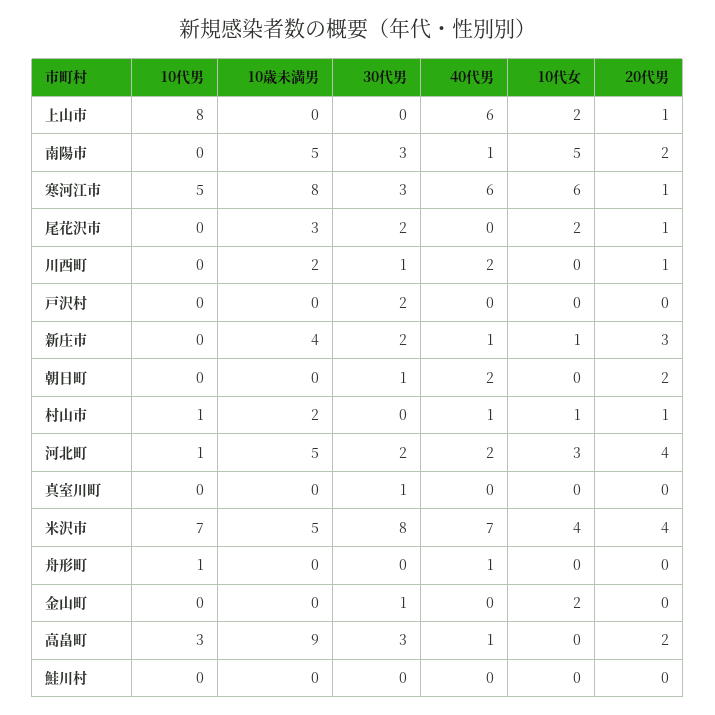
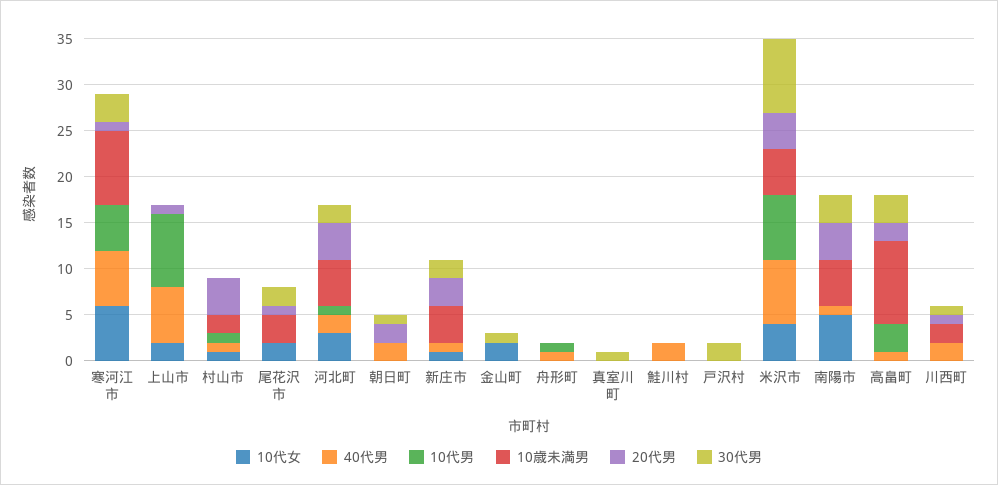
  {
    "10代男": {
      "上山市": 8,
      "南陽市": 0,
      "寒河江市": 5,
      "尾花沢市": 0,
      "川西町": 0,
      "戸沢村": 0,
      "新庄市": 0,
      "朝日町": 0,
      "村山市": 1,
      "河北町": 1,
      "真室川町": 0,
      "米沢市": 7,
      "舟形町": 1,
      "金山町": 0,
      "高畠町": 3,
      "鮭川村": 0
    },
    "10歳未満男": {
      "上山市": 0,
      "南陽市": 5,
      "寒河江市": 8,
      "尾花沢市": 3,
      "川西町": 2,
      "戸沢村": 0,
      "新庄市": 4,
      "朝日町": 0,
      "村山市": 2,
      "河北町": 5,
      "真室川町": 0,
      "米沢市": 5,
      "舟形町": 0,
      "金山町": 0,
      "高畠町": 9,
      "鮭川村": 0
    },
    "30代男": {
      "上山市": 0,
      "南陽市": 3,
      "寒河江市": 3,
      "尾花沢市": 2,
      "川西町": 1,
      "戸沢村": 2,
      "新庄市": 2,
      "朝日町": 1,
      "村山市": 0,
      "河北町": 2,
      "真室川町": 1,
      "米沢市": 8,
      "舟形町": 0,
      "金山町": 1,
      "高畠町": 3,
      "鮭川村": 0
    },
    "40代男": {
      "上山市": 6,
      "南陽市": 1,
      "寒河江市": 6,
      "尾花沢市": 0,
      "川西町": 2,
      "戸沢村": 0,
      "新庄市": 1,
      "朝日町": 2,
      "村山市": 1,
      "河北町": 2,
      "真室川町": 0,
      "米沢市": 7,
      "舟形町": 1,
      "金山町": 0,
      "高畠町": 1,
-     "鮭川村": 0
+     "鮭川村": 2
    },
    "10代女": {
      "上山市": 2,
      "南陽市": 5,
      "寒河江市": 6,
      "尾花沢市": 2,
      "川西町": 0,
      "戸沢村": 0,
      "新庄市": 1,
      "朝日町": 0,
      "村山市": 1,
      "河北町": 3,
      "真室川町": 0,
      "米沢市": 4,
      "舟形町": 0,
      "金山町": 2,
      "高畠町": 0,
      "鮭川村": 0
    },
    "20代男": {
      "上山市": 1,
-     "南陽市": 2,
+     "南陽市": 4,
      "寒河江市": 1,
      "尾花沢市": 1,
      "川西町": 1,
      "戸沢村": 0,
      "新庄市": 3,
      "朝日町": 2,
-     "村山市": 1,
+     "村山市": 4,
      "河北町": 4,
      "真室川町": 0,
      "米沢市": 4,
      "舟形町": 0,
      "金山町": 0,
      "高畠町": 2,
      "鮭川村": 0
    }
  }

